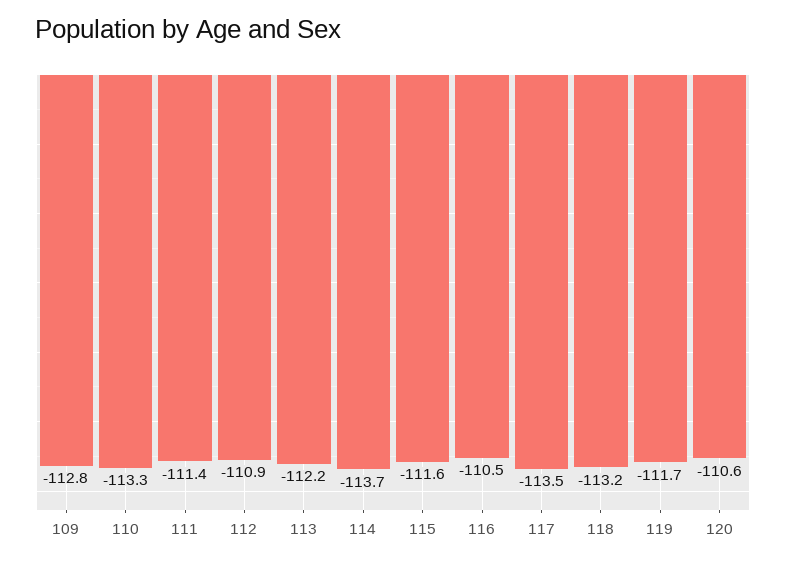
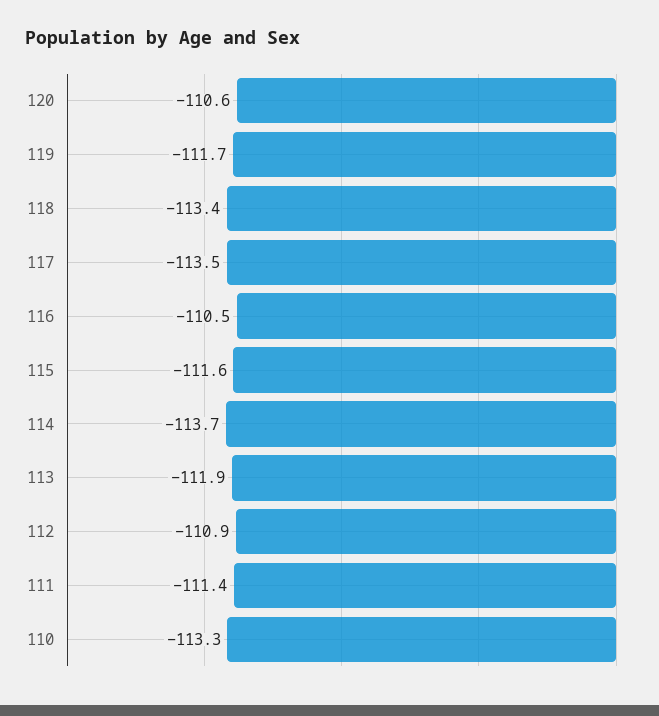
  {
-   "109": -112.8,
    "110": -113.3,
    "111": -111.4,
    "112": -110.9,
-   "113": -112.2,
+   "113": -111.9,
    "114": -113.7,
    "115": -111.6,
    "116": -110.5,
    "117": -113.5,
-   "118": -113.2,
+   "118": -113.4,
    "119": -111.7,
    "120": -110.6
  }

